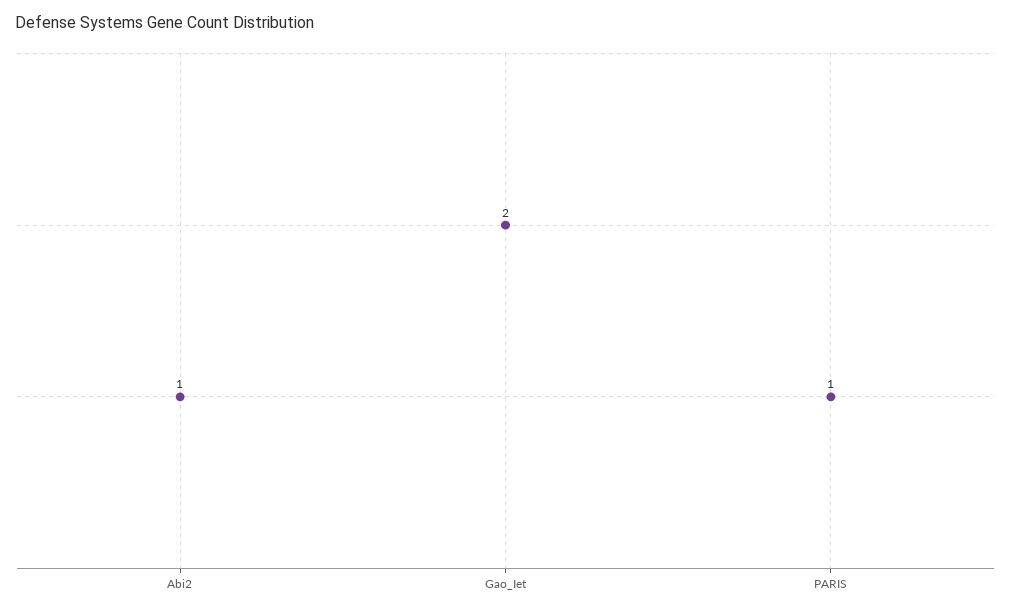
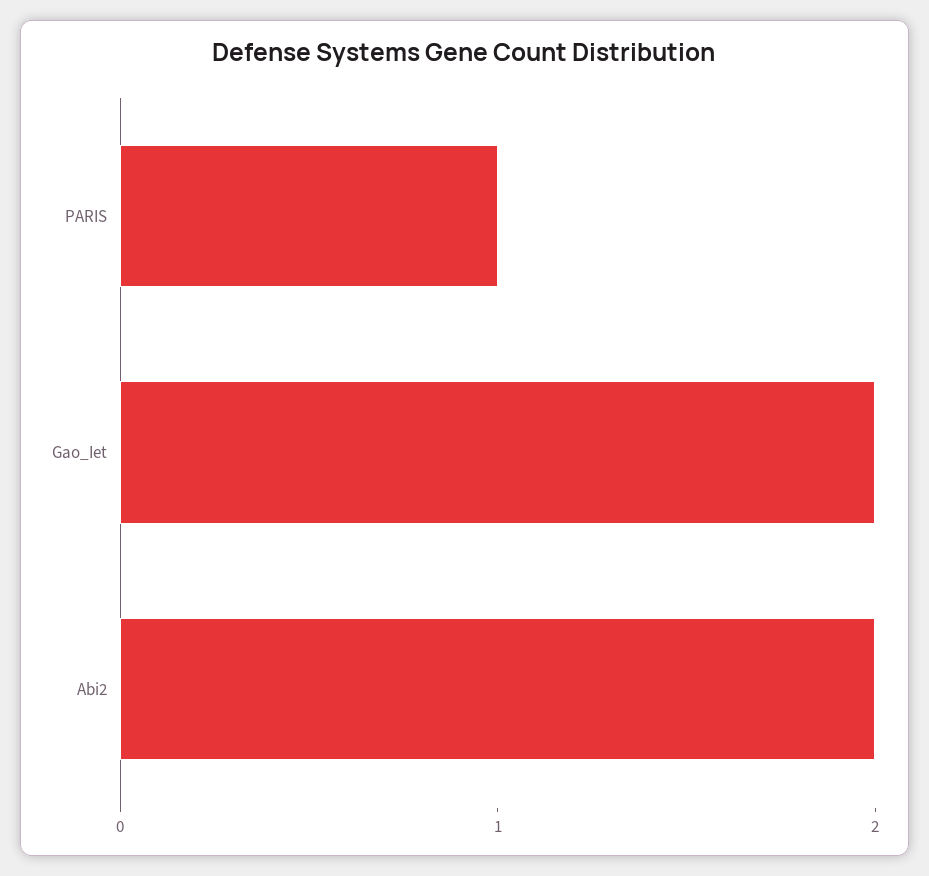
  {
-   "Abi2": 1,
+   "Abi2": 2,
    "Gao_Iet": 2,
    "PARIS": 1
  }

